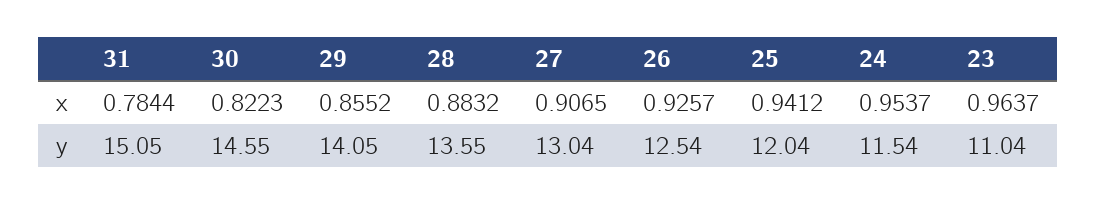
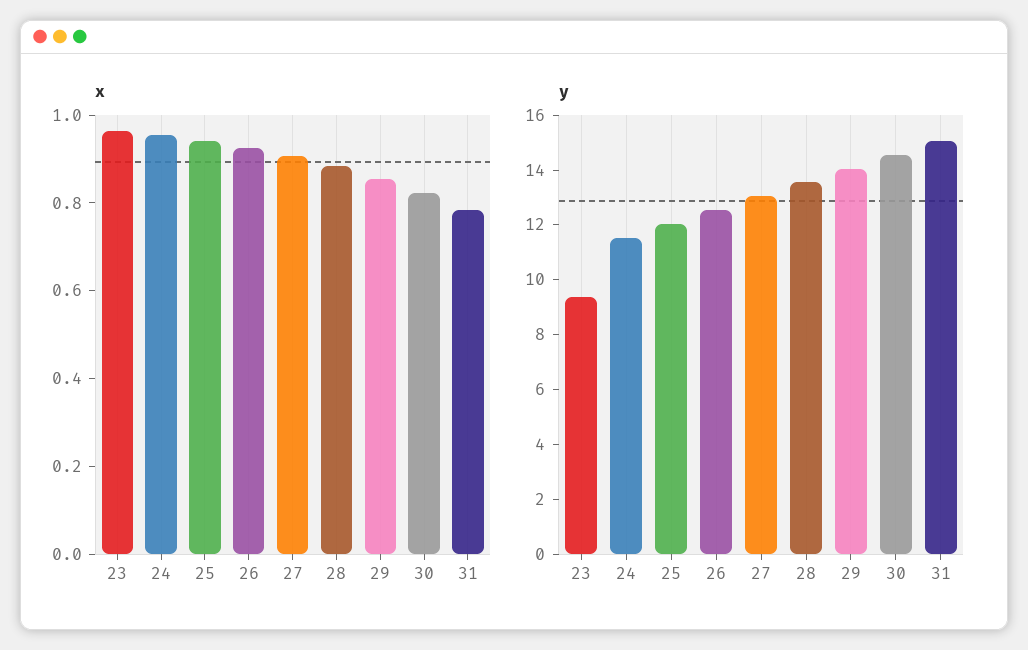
  {
    "x": {
      "31": 0.7844,
      "30": 0.8223,
      "29": 0.8552,
      "28": 0.8832,
      "27": 0.9065,
      "26": 0.9257,
      "25": 0.9412,
      "24": 0.9537,
      "23": 0.9637
    },
    "y": {
      "31": 15.05,
      "30": 14.55,
      "29": 14.05,
      "28": 13.55,
      "27": 13.04,
      "26": 12.54,
      "25": 12.04,
      "24": 11.54,
-     "23": 11.04
+     "23": 9.5
    }
  }

